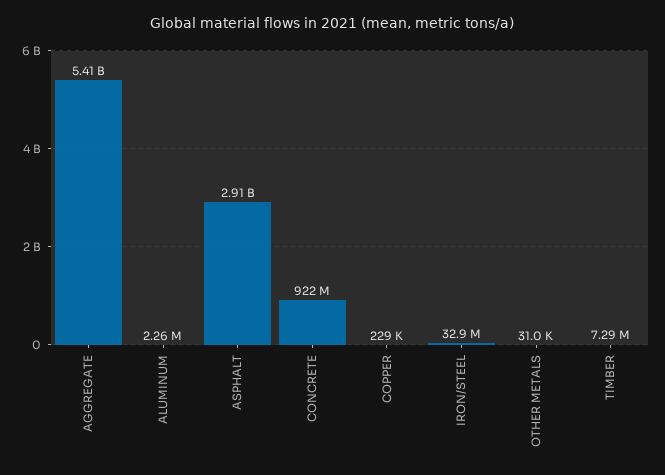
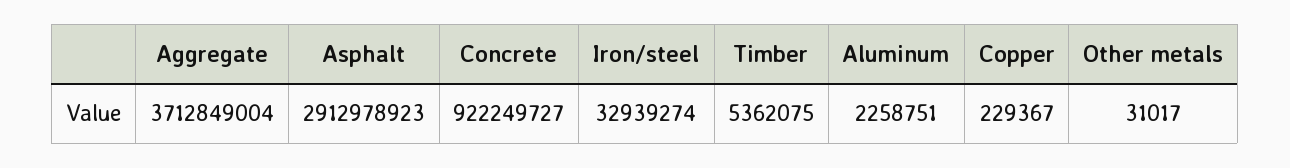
  {
-   "AGGREGATE": 5410000000,
+   "AGGREGATE": 3712849004,
    "ALUMINUM": 2258751,
    "ASPHALT": 2912978923,
    "CONCRETE": 922249727,
    "COPPER": 229367,
    "IRON/STEEL": 32939274,
    "OTHER METALS": 31017,
-   "TIMBER": 7290000
+   "TIMBER": 5362075
  }

